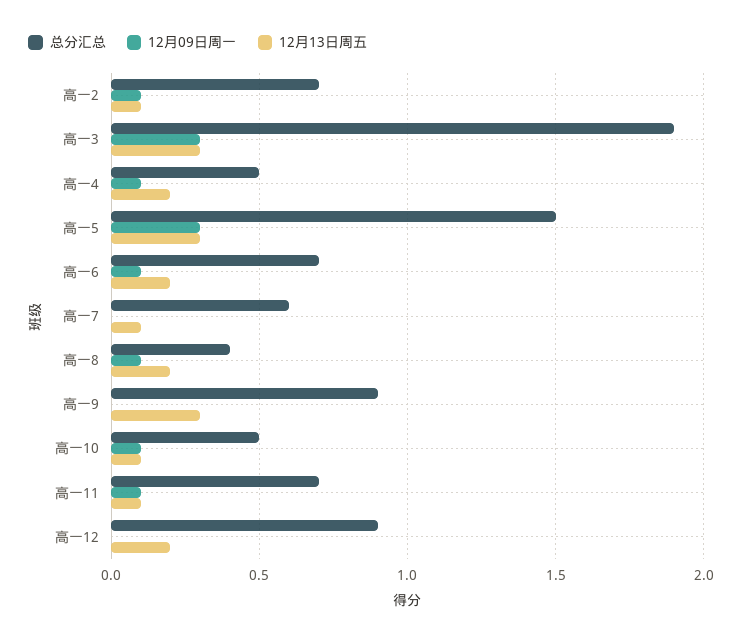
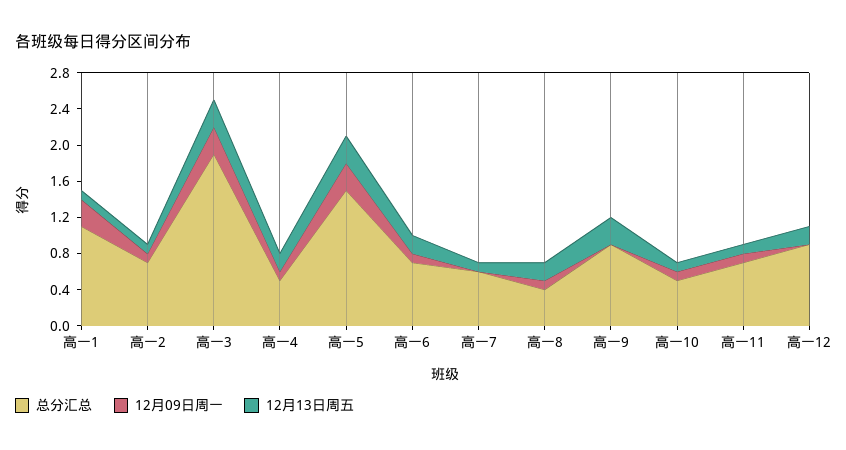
  {
    "总分汇总": {
      "高一2": 0.7,
      "高一3": 1.9,
      "高一4": 0.5,
      "高一5": 1.5,
      "高一6": 0.7,
      "高一7": 0.6,
      "高一8": 0.4,
      "高一9": 0.9,
      "高一10": 0.5,
      "高一11": 0.7,
-     "高一12": 0.9
+     "高一12": 0.9,
+     "高一1": 1.1
    },
    "12月09日周一": {
      "高一2": 0.1,
      "高一3": 0.3,
      "高一4": 0.1,
      "高一5": 0.3,
      "高一6": 0.1,
      "高一7": 0,
      "高一8": 0.1,
      "高一9": 0,
      "高一10": 0.1,
      "高一11": 0.1,
-     "高一12": 0
+     "高一12": 0,
+     "高一1": 0.3
    },
    "12月13日周五": {
      "高一2": 0.1,
      "高一3": 0.3,
      "高一4": 0.2,
      "高一5": 0.3,
      "高一6": 0.2,
      "高一7": 0.1,
      "高一8": 0.2,
      "高一9": 0.3,
      "高一10": 0.1,
      "高一11": 0.1,
-     "高一12": 0.2
+     "高一12": 0.2,
+     "高一1": 0.1
    }
  }

